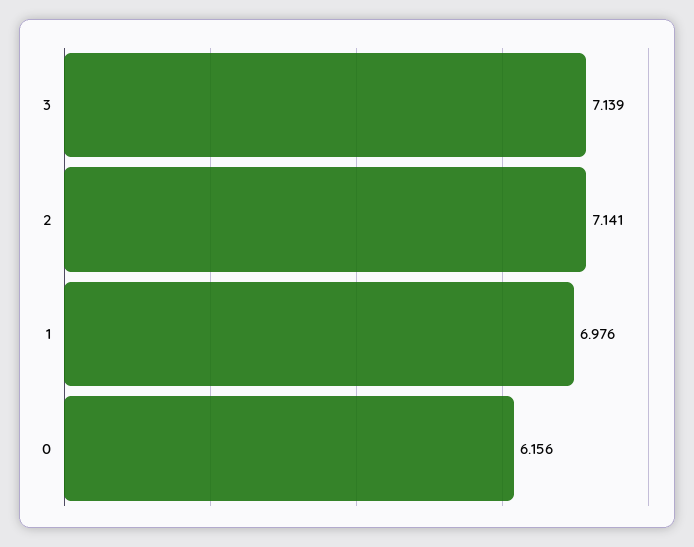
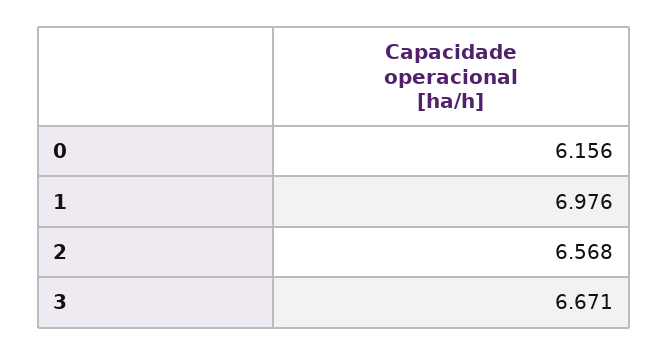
  {
-   "3": 7.139,
+   "3": 6.671,
-   "2": 7.141,
+   "2": 6.568,
    "1": 6.976,
    "0": 6.156
  }

